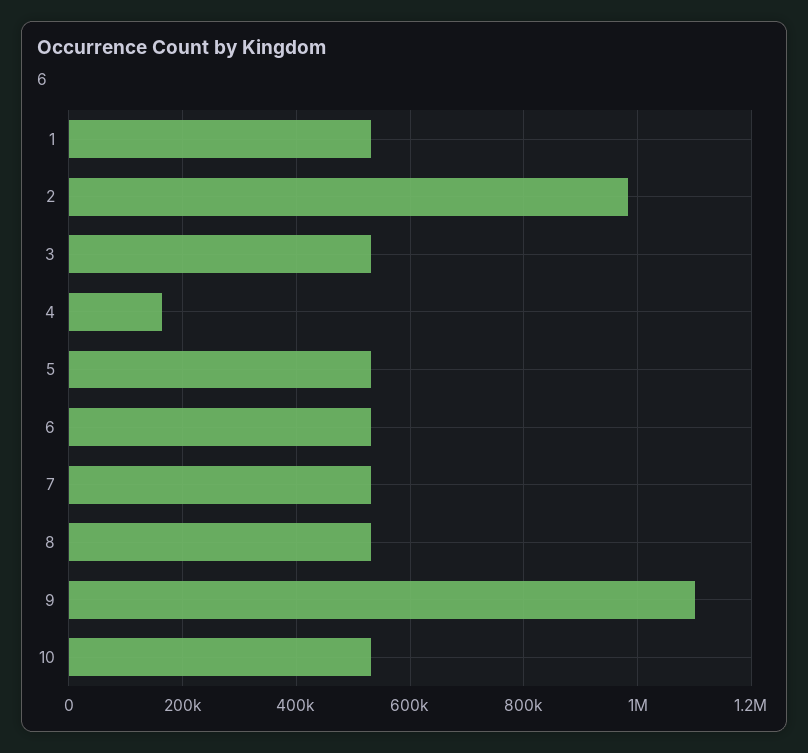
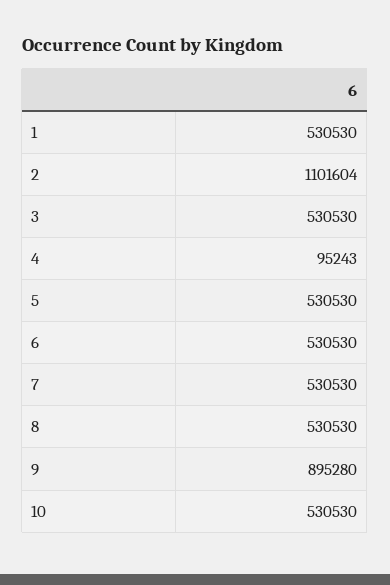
  {
    "1": 530530,
-   "2": 980000,
+   "2": 1101604,
    "3": 530530,
-   "4": 160000,
+   "4": 95243,
    "5": 530530,
    "6": 530530,
    "7": 530530,
    "8": 530530,
-   "9": 1100000,
+   "9": 895280,
    "10": 530530
  }

